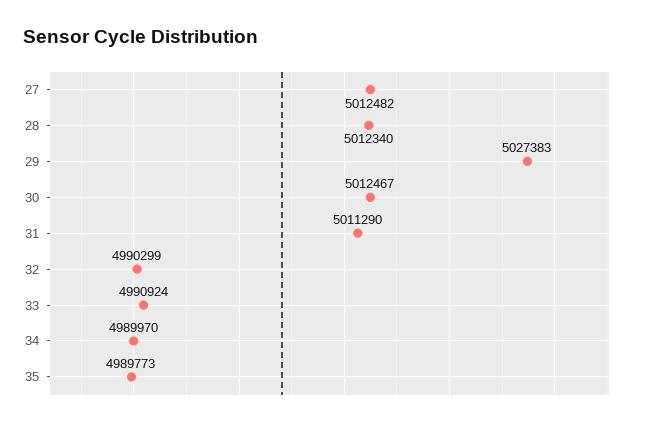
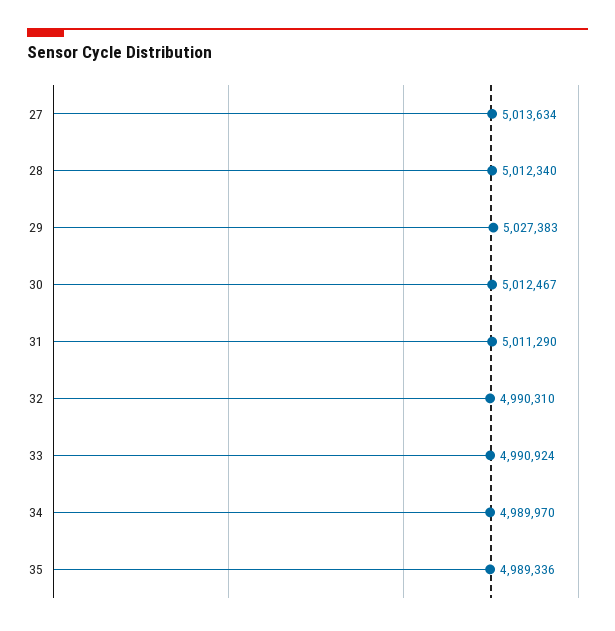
  {
-   "27": 5012482,
+   "27": 5013634,
    "28": 5012340,
    "29": 5027383,
    "30": 5012467,
    "31": 5011290,
-   "32": 4990299,
+   "32": 4990310,
    "33": 4990924,
    "34": 4989970,
-   "35": 4989773
+   "35": 4989336
  }

